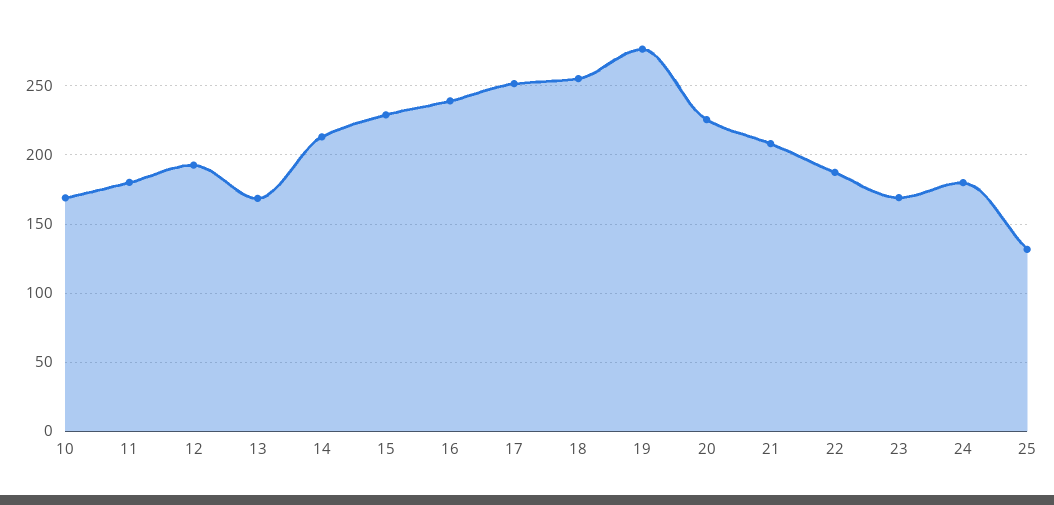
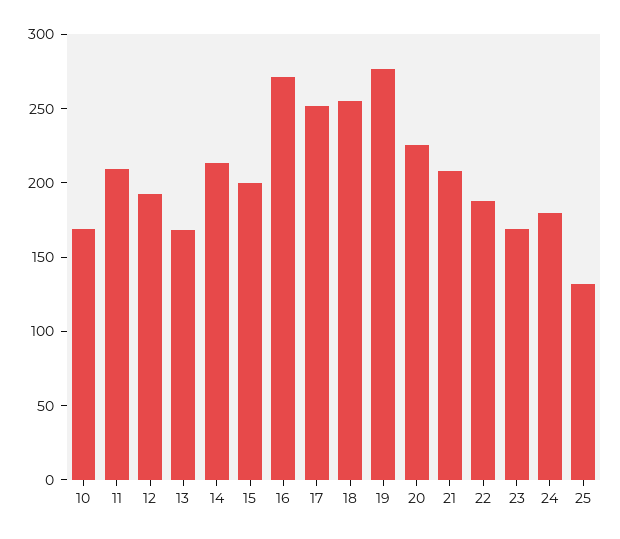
  {
    "10": 170,
-   "11": 180,
+   "11": 210,
    "12": 195,
    "13": 170,
    "14": 215,
-   "15": 230,
+   "15": 200,
-   "16": 240,
+   "16": 270,
    "17": 250,
    "18": 255,
    "19": 275,
    "20": 225,
    "21": 210,
    "22": 190,
    "23": 170,
    "24": 180,
    "25": 130
  }

